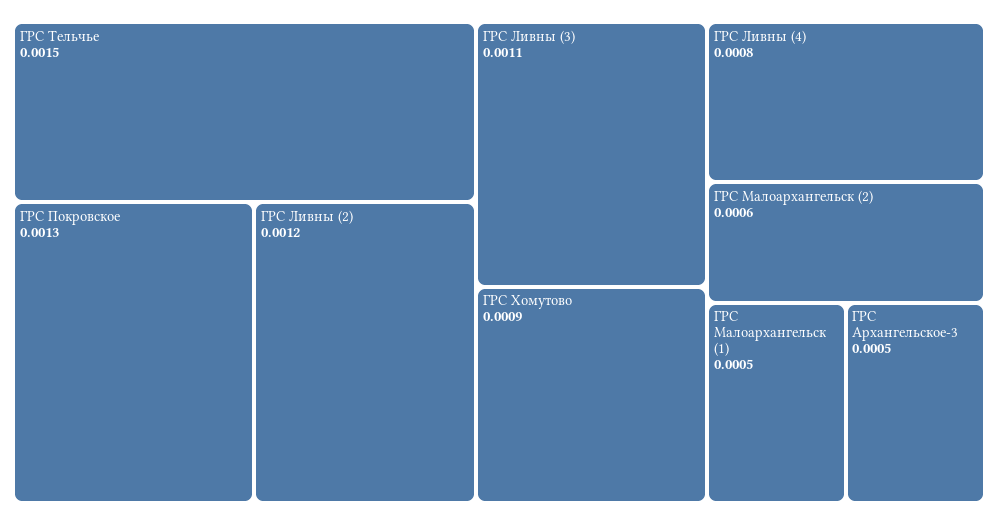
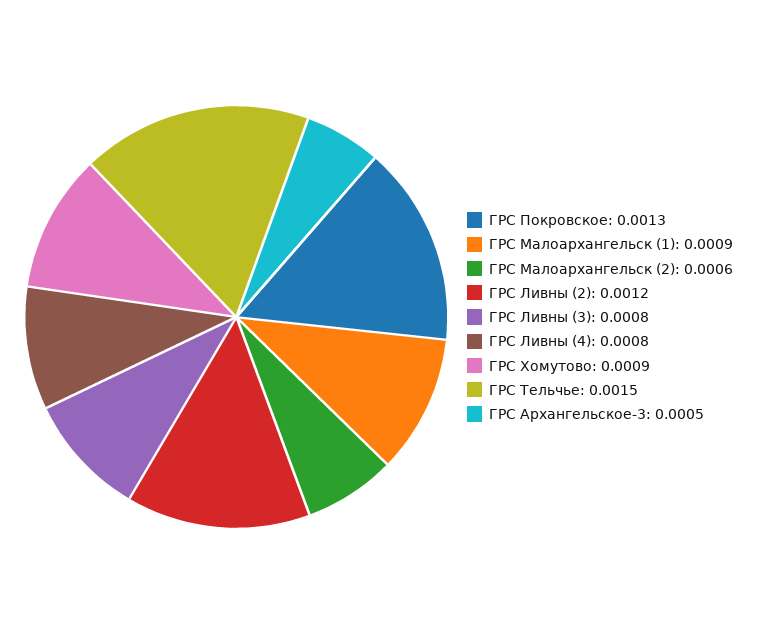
  {
    "ГРС Тельчье": 0.0015,
    "ГРС Покровское": 0.0013,
    "ГРС Ливны (2)": 0.0012,
-   "ГРС Ливны (3)": 0.0011,
+   "ГРС Ливны (3)": 0.0008,
    "ГРС Хомутово": 0.0009,
    "ГРС Ливны (4)": 0.0008,
    "ГРС Малоархангельск (2)": 0.0006,
-   "ГРС Малоархангельск (1)": 0.0005,
+   "ГРС Малоархангельск (1)": 0.0009,
    "ГРС Архангельское-3": 0.0005
  }

